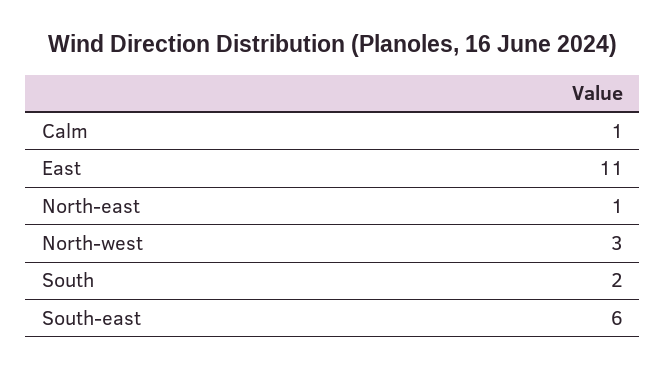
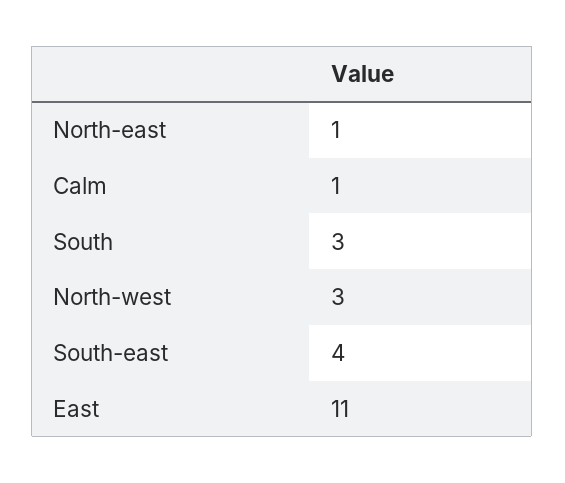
  {
    "Calm": 1,
    "East": 11,
    "North-east": 1,
    "North-west": 3,
-   "South": 2,
+   "South": 3,
-   "South-east": 6
+   "South-east": 4
  }

